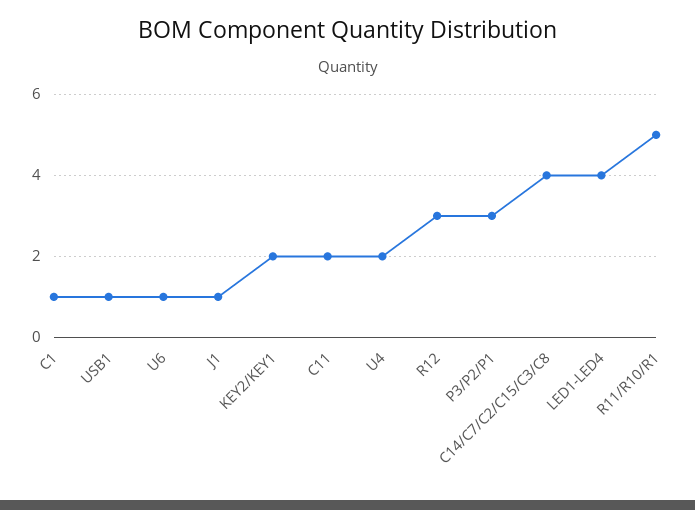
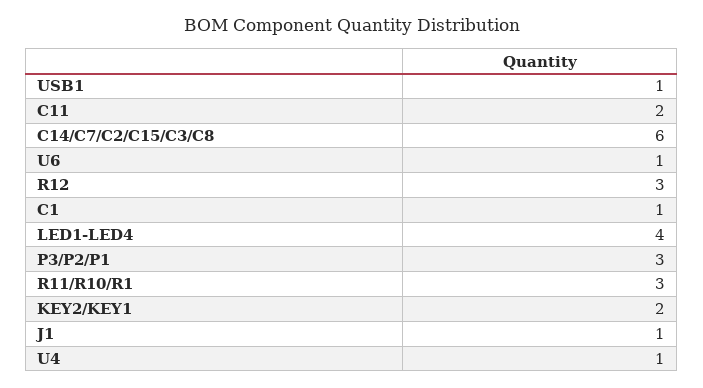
  {
    "C1": 1,
    "USB1": 1,
    "U6": 1,
    "J1": 1,
    "KEY2/KEY1": 2,
    "C11": 2,
-   "U4": 2,
+   "U4": 1,
    "R12": 3,
    "P3/P2/P1": 3,
-   "C14/C7/C2/C15/C3/C8": 4,
+   "C14/C7/C2/C15/C3/C8": 6,
    "LED1-LED4": 4,
-   "R11/R10/R1": 5
+   "R11/R10/R1": 3
  }

